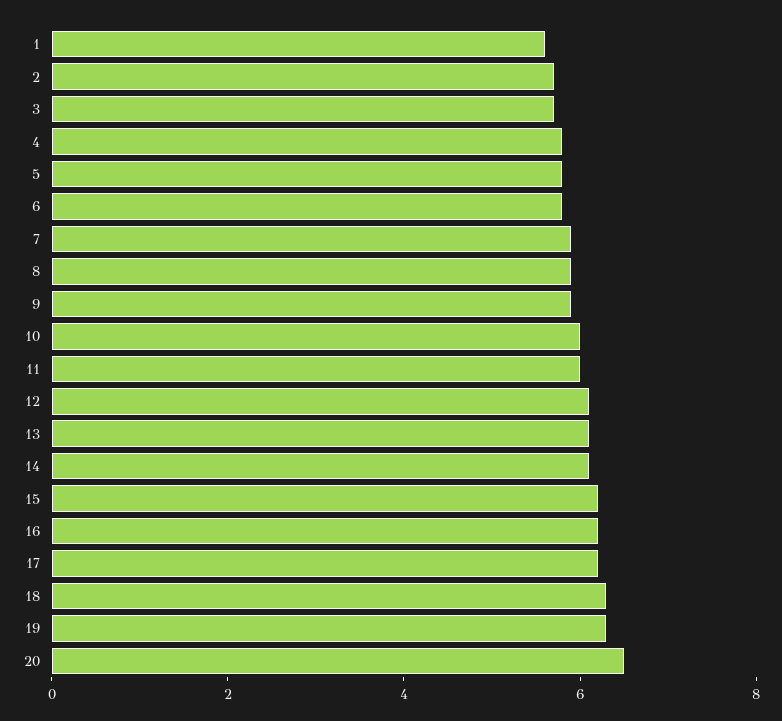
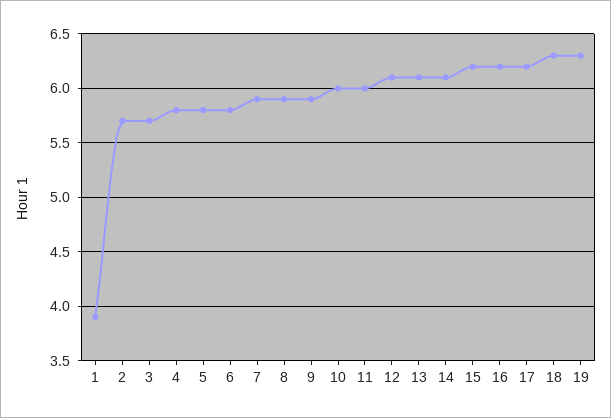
  {
-   "1": 5.5,
+   "1": 3.9,
    "2": 5.7,
    "3": 5.7,
    "4": 5.8,
    "5": 5.8,
    "6": 5.8,
    "7": 5.9,
    "8": 5.9,
    "9": 5.9,
    "10": 6,
    "11": 6,
    "12": 6.1,
    "13": 6.1,
    "14": 6.1,
    "15": 6.2,
    "16": 6.2,
    "17": 6.2,
    "18": 6.3,
-   "19": 6.3,
+   "19": 6.3
-   "20": 6.5
  }

